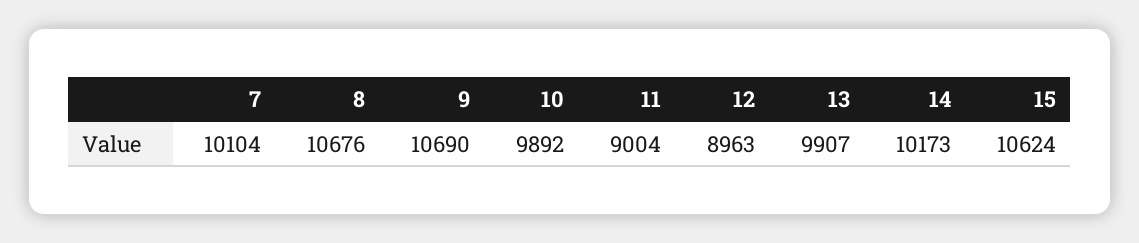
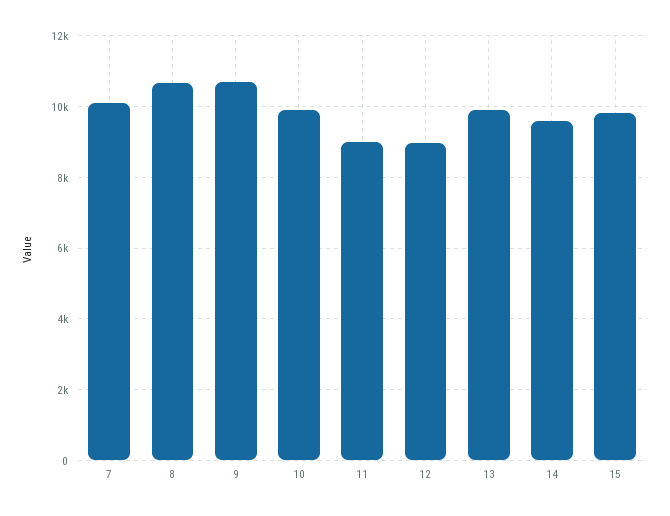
  {
    "7": 10104,
    "8": 10676,
    "9": 10690,
    "10": 9892,
    "11": 9004,
    "12": 8963,
    "13": 9907,
-   "14": 10173,
+   "14": 9600,
-   "15": 10624
+   "15": 9800
  }

